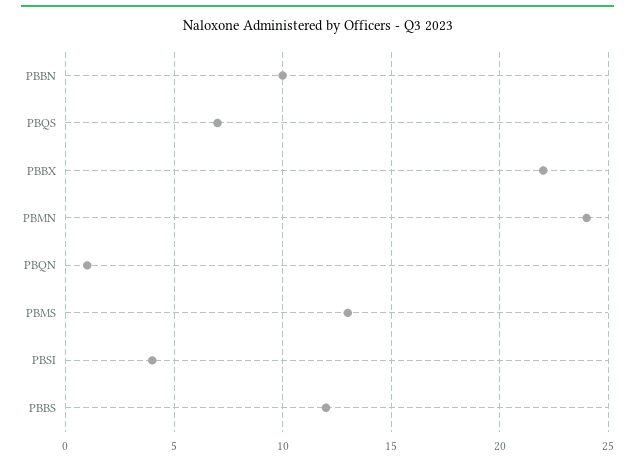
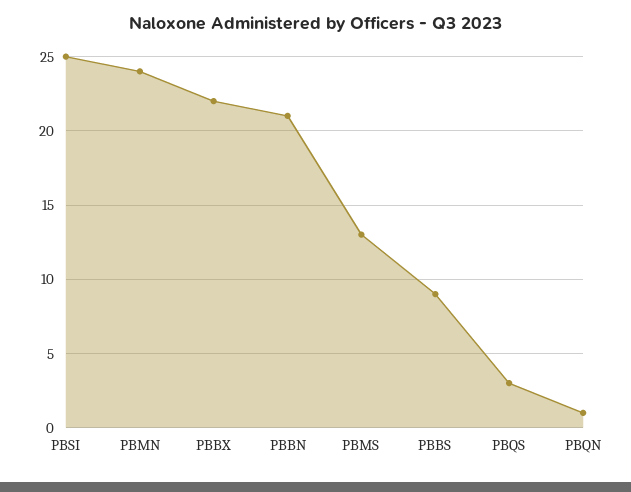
  {
-   "PBBN": 10,
+   "PBBN": 21,
-   "PBQS": 7,
+   "PBQS": 3,
    "PBBX": 22,
    "PBMN": 24,
    "PBQN": 1,
    "PBMS": 13,
-   "PBSI": 4,
+   "PBSI": 25,
-   "PBBS": 12
+   "PBBS": 9
  }

